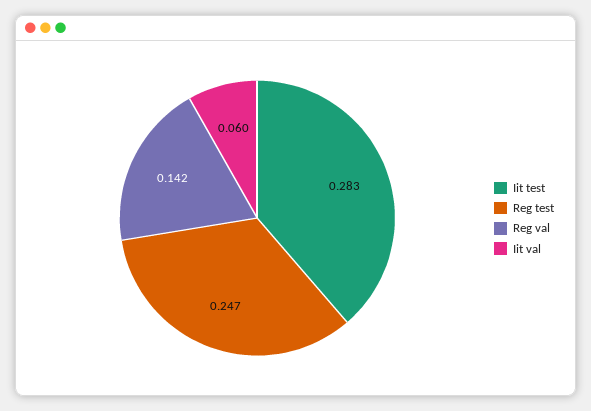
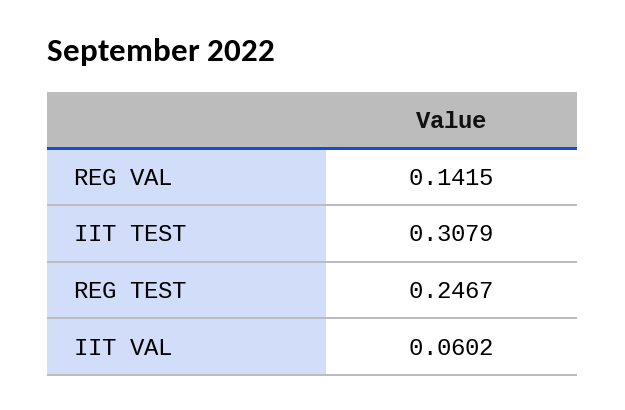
  {
-   "Iit test": 0.283,
+   "Iit test": 0.3079,
    "Reg test": 0.2467,
    "Reg val": 0.1415,
    "Iit val": 0.0602
  }

